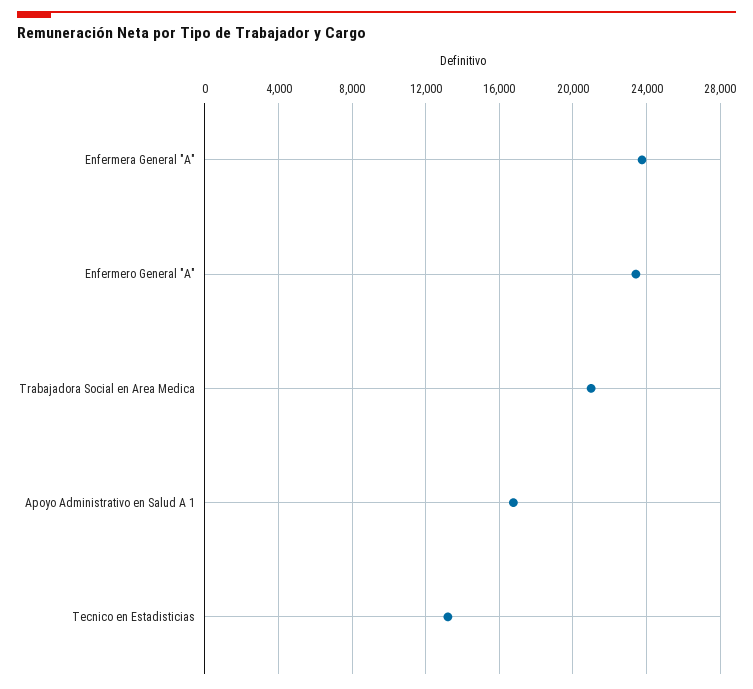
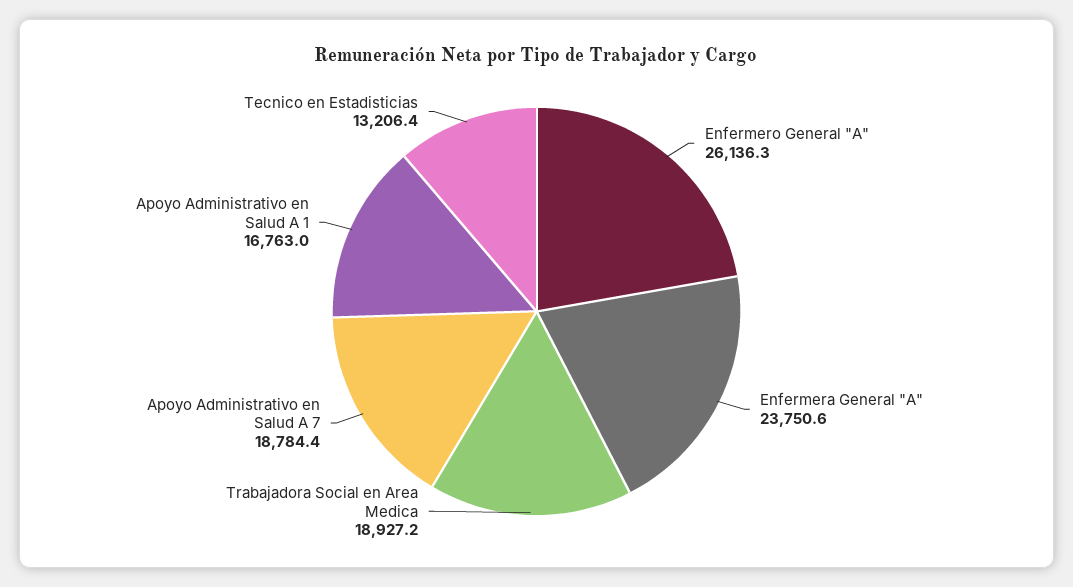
  {
    "Enfermera General \"A\"": 23750.6,
-   "Enfermero General \"A\"": 23500,
+   "Enfermero General \"A\"": 26136.3,
-   "Trabajadora Social en Area Medica": 21000,
+   "Trabajadora Social en Area Medica": 18927.2,
    "Apoyo Administrativo en Salud A 1": 16763,
-   "Tecnico en Estadisticias": 13206.4
+   "Tecnico en Estadisticias": 13206.4,
+   "Apoyo Administrativo en Salud A 7": 18784.4
  }

